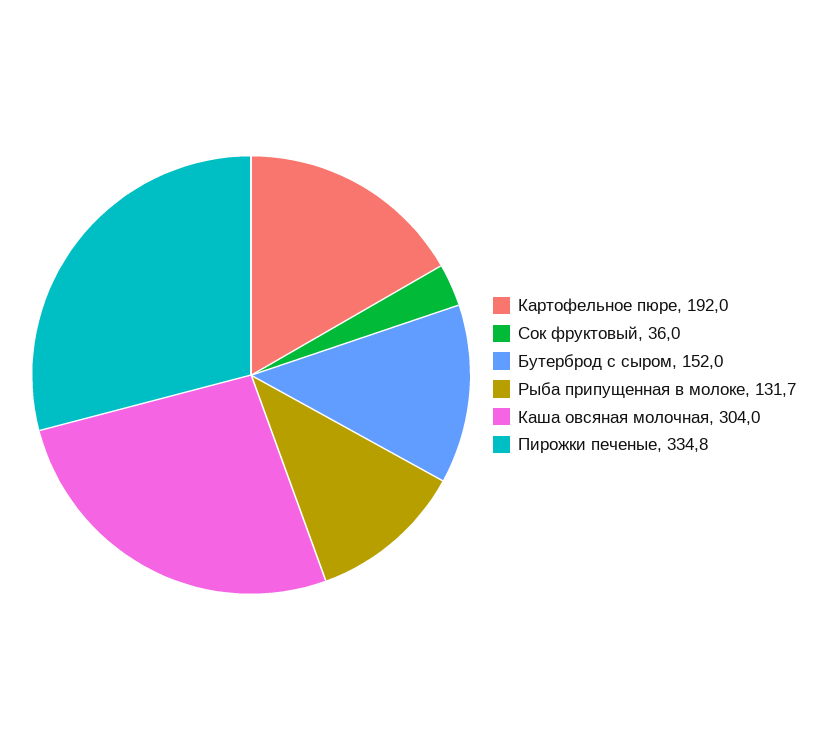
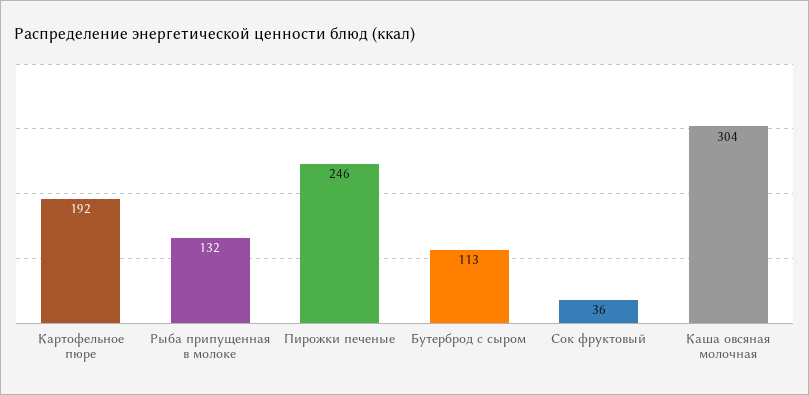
  {
    "Картофельное пюре": 192,
    "Сок фруктовый": 36,
-   "Бутерброд с сыром": 152,
+   "Бутерброд с сыром": 113,
    "Рыба припущенная в молоке": 131.7,
    "Каша овсяная молочная": 304,
-   "Пирожки печеные": 334.8
+   "Пирожки печеные": 246
  }

